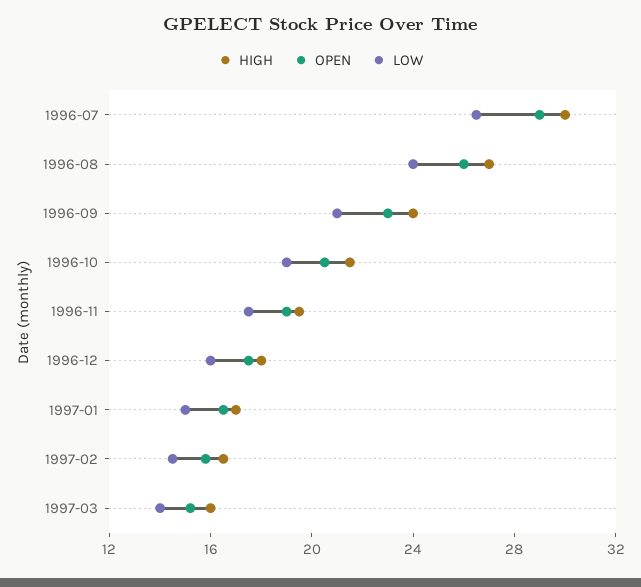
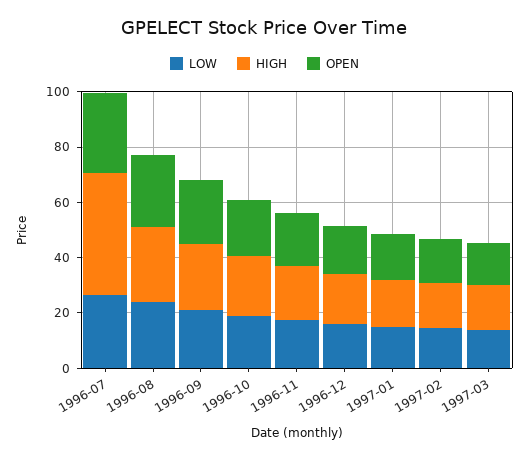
  {
    "HIGH": {
-     "1996-07": 30,
+     "1996-07": 45,
      "1996-08": 27,
      "1996-09": 24,
      "1996-10": 22,
      "1996-11": 20,
      "1996-12": 18,
      "1997-01": 17,
      "1997-02": 17,
      "1997-03": 16
    },
    "OPEN": {
      "1996-07": 29,
      "1996-08": 26,
      "1996-09": 23,
      "1996-10": 21,
      "1996-11": 19,
      "1996-12": 18,
      "1997-01": 17,
      "1997-02": 16,
      "1997-03": 15
    },
    "LOW": {
      "1996-07": 27,
      "1996-08": 24,
      "1996-09": 21,
      "1996-10": 19,
      "1996-11": 18,
      "1996-12": 16,
      "1997-01": 15,
      "1997-02": 15,
      "1997-03": 14
    }
  }

